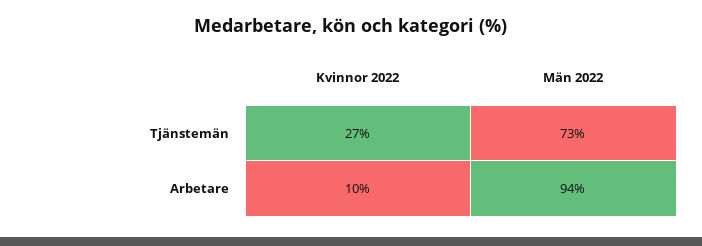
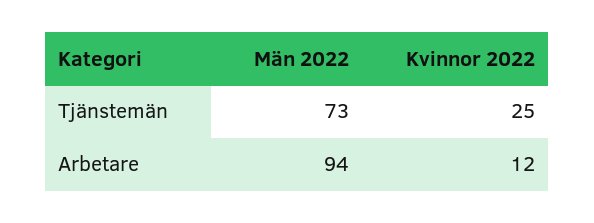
  {
    "Kvinnor 2022": {
-     "Tjänstemän": 27,
+     "Tjänstemän": 25,
-     "Arbetare": 10
+     "Arbetare": 12
    },
    "Män 2022": {
      "Tjänstemän": 73,
      "Arbetare": 94
    }
  }

